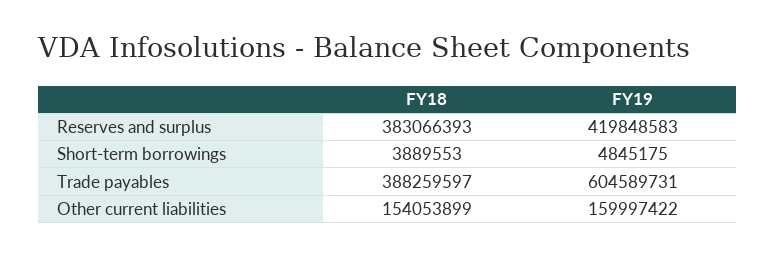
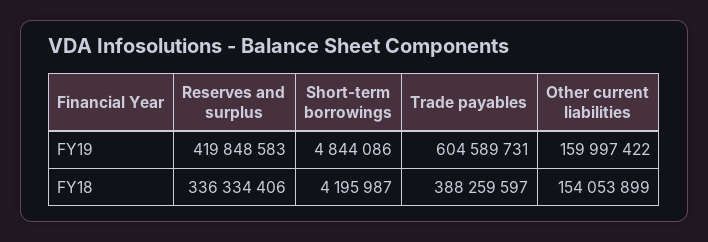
  {
    "FY18": {
-     "Reserves and surplus": 383066393,
+     "Reserves and surplus": 336334406,
-     "Short-term borrowings": 3889553,
+     "Short-term borrowings": 4195987,
      "Trade payables": 388259597,
      "Other current liabilities": 154053899
    },
    "FY19": {
      "Reserves and surplus": 419848583,
-     "Short-term borrowings": 4845175,
+     "Short-term borrowings": 4844086,
      "Trade payables": 604589731,
      "Other current liabilities": 159997422
    }
  }

